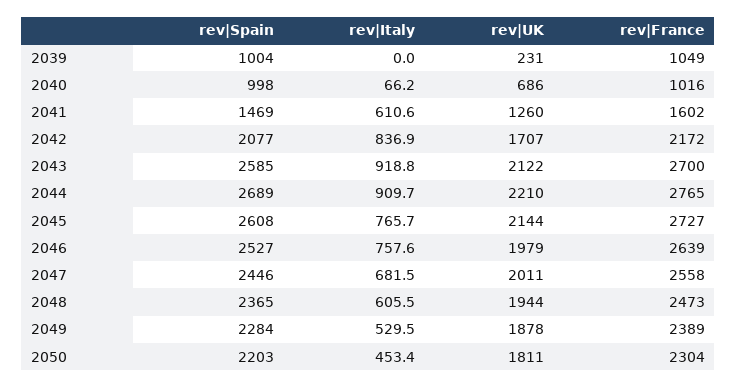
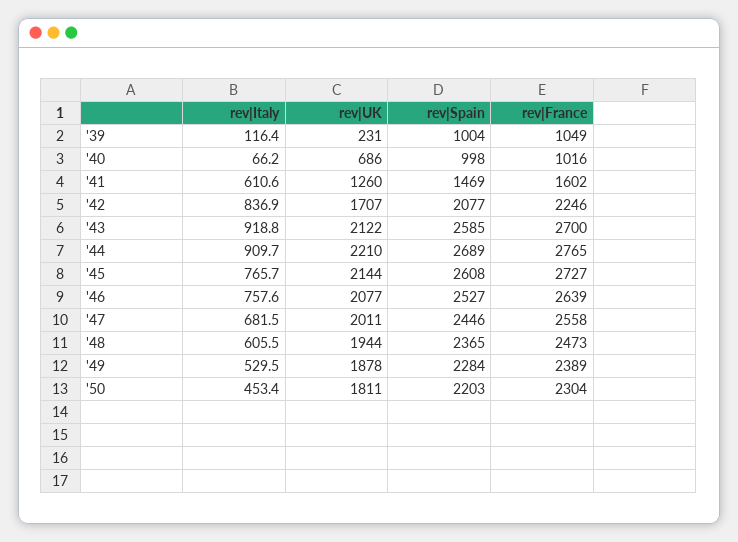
  {
    "rev|Spain": {
      "2039": 1004,
      "2040": 998,
      "2041": 1469,
      "2042": 2077,
      "2043": 2585,
      "2044": 2689,
      "2045": 2608,
      "2046": 2527,
      "2047": 2446,
      "2048": 2365,
      "2049": 2284,
      "2050": 2203
    },
    "rev|Italy": {
-     "2039": 0,
+     "2039": 116.4,
      "2040": 66.2,
      "2041": 610.6,
      "2042": 836.9,
      "2043": 918.8,
      "2044": 909.7,
      "2045": 765.7,
      "2046": 757.6,
      "2047": 681.5,
      "2048": 605.5,
      "2049": 529.5,
      "2050": 453.4
    },
    "rev|UK": {
      "2039": 231,
      "2040": 686,
      "2041": 1260,
      "2042": 1707,
      "2043": 2122,
      "2044": 2210,
      "2045": 2144,
-     "2046": 1979,
+     "2046": 2077,
      "2047": 2011,
      "2048": 1944,
      "2049": 1878,
      "2050": 1811
    },
    "rev|France": {
      "2039": 1049,
      "2040": 1016,
      "2041": 1602,
-     "2042": 2172,
+     "2042": 2246,
      "2043": 2700,
      "2044": 2765,
      "2045": 2727,
      "2046": 2639,
      "2047": 2558,
      "2048": 2473,
      "2049": 2389,
      "2050": 2304
    }
  }

